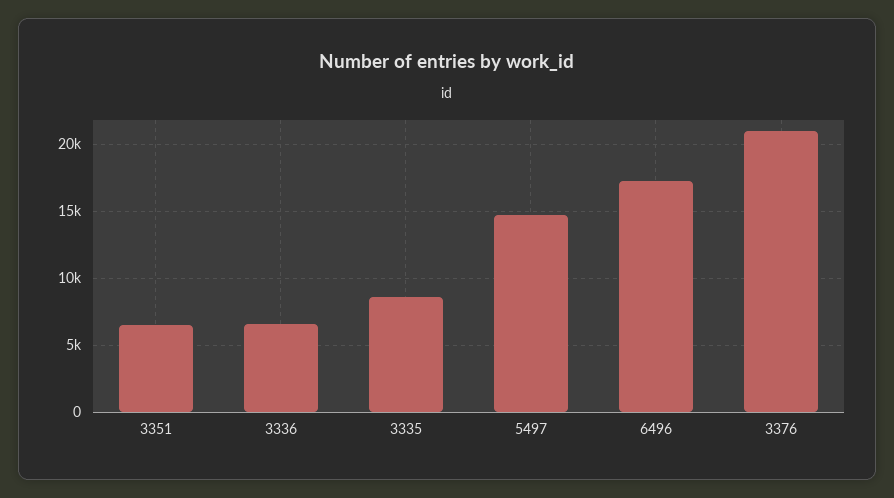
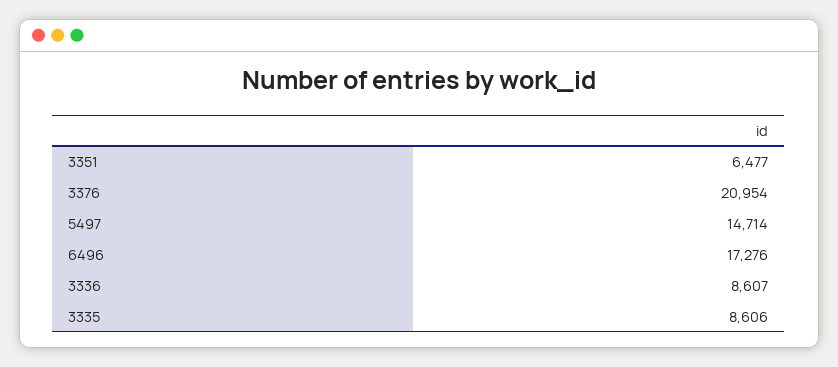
  {
    "3351": 6477,
-   "3336": 6500,
+   "3336": 8607,
    "3335": 8606,
    "5497": 14714,
    "6496": 17276,
    "3376": 20954
  }

